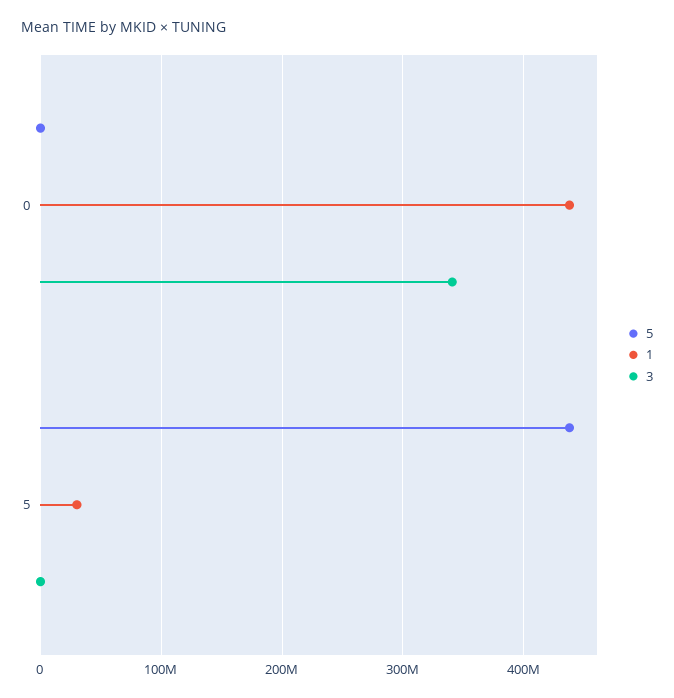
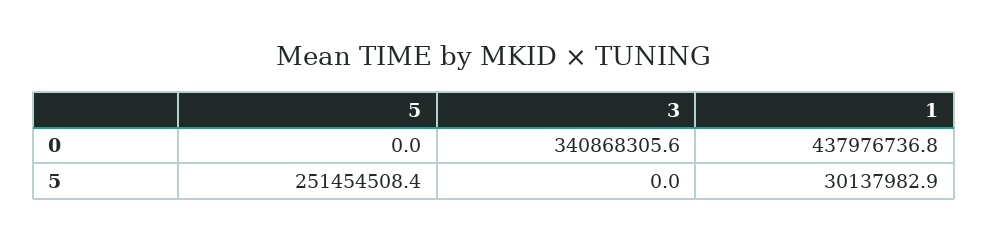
  {
    "5": {
      "0": 0,
-     "5": 440000000
+     "5": 251454508.4
    },
    "1": {
      "0": 437976736.8,
      "5": 30137982.9
    },
    "3": {
      "0": 340868305.6,
      "5": 0
    }
  }

